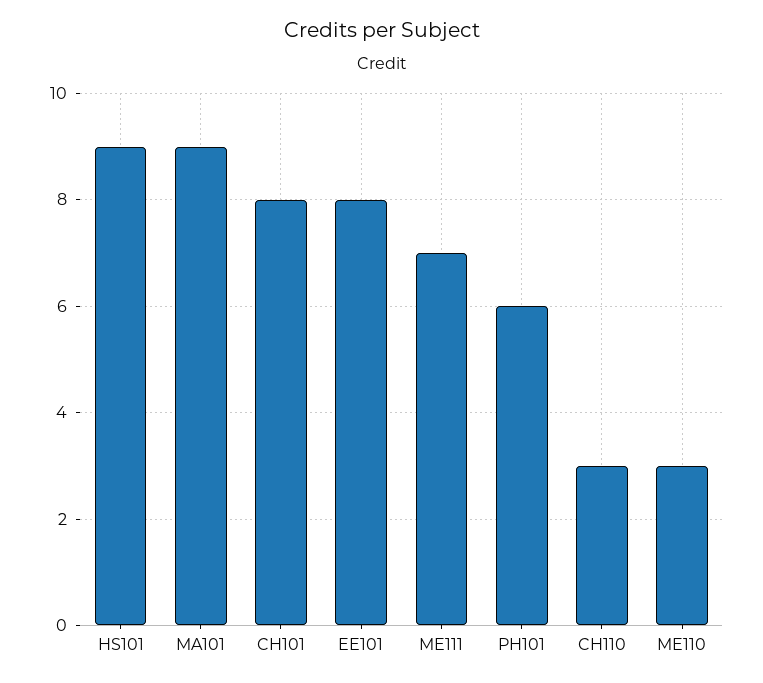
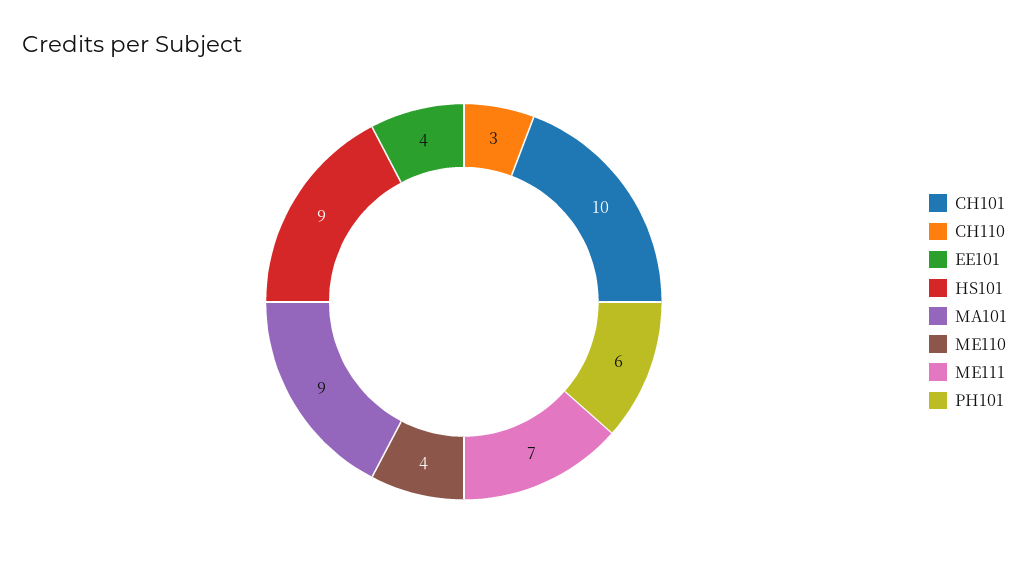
  {
    "HS101": 9,
    "MA101": 9,
-   "CH101": 8,
+   "CH101": 10,
-   "EE101": 8,
+   "EE101": 4,
    "ME111": 7,
    "PH101": 6,
    "CH110": 3,
-   "ME110": 3
+   "ME110": 4
  }

